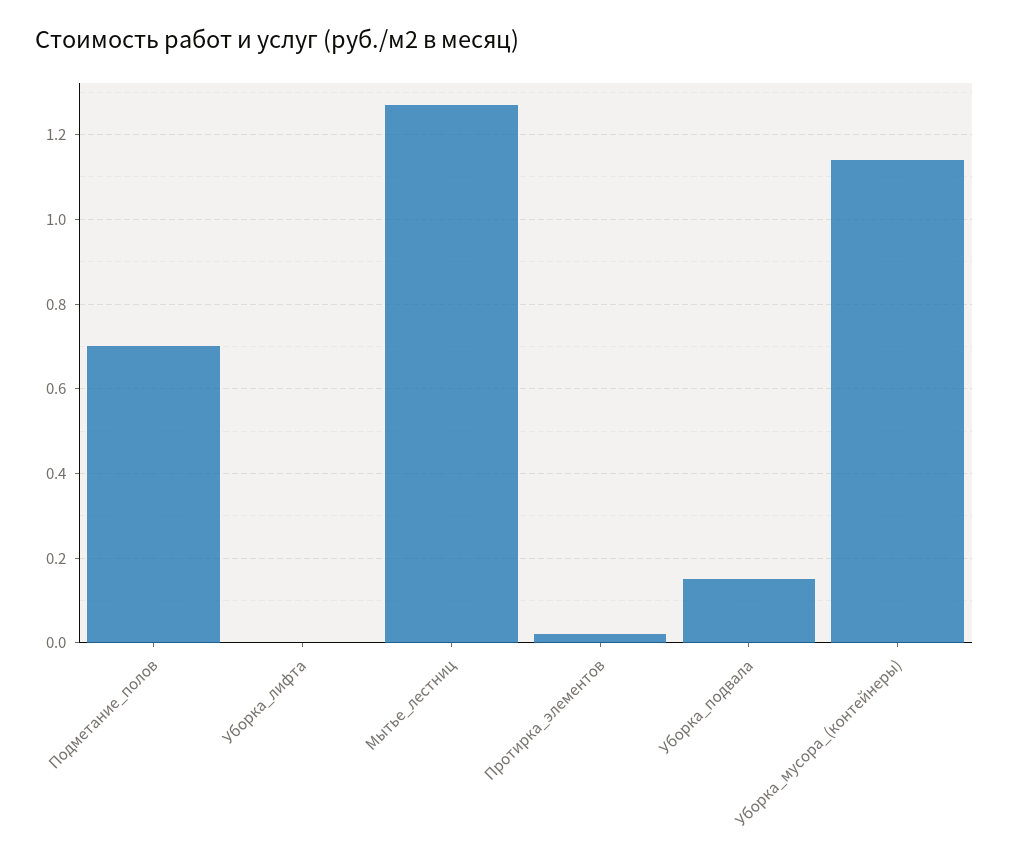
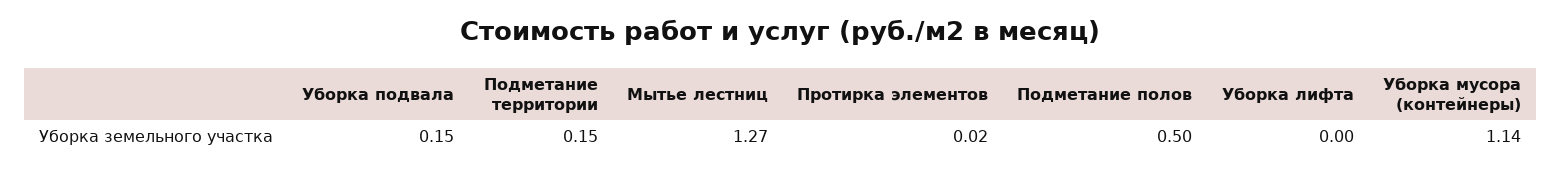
  {
-   "Подметание_полов": 0.7,
+   "Подметание_полов": 0.5,
    "Уборка_лифта": 0,
    "Мытье_лестниц": 1.27,
    "Протирка_элементов": 0.02,
    "Уборка_подвала": 0.15,
-   "Уборка_мусора_(контейнеры)": 1.14
+   "Уборка_мусора_(контейнеры)": 1.14,
+   "Подметание территории": 0.15
  }

